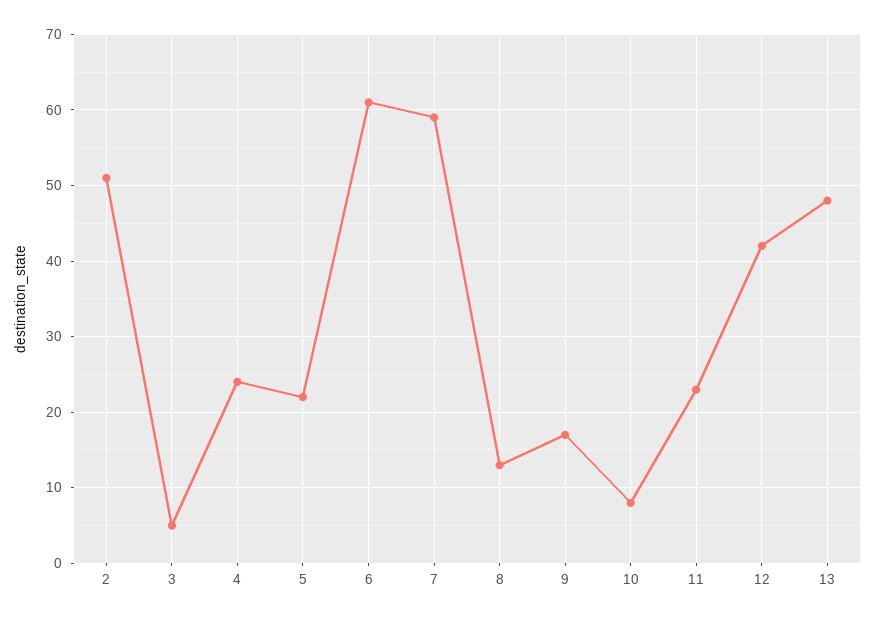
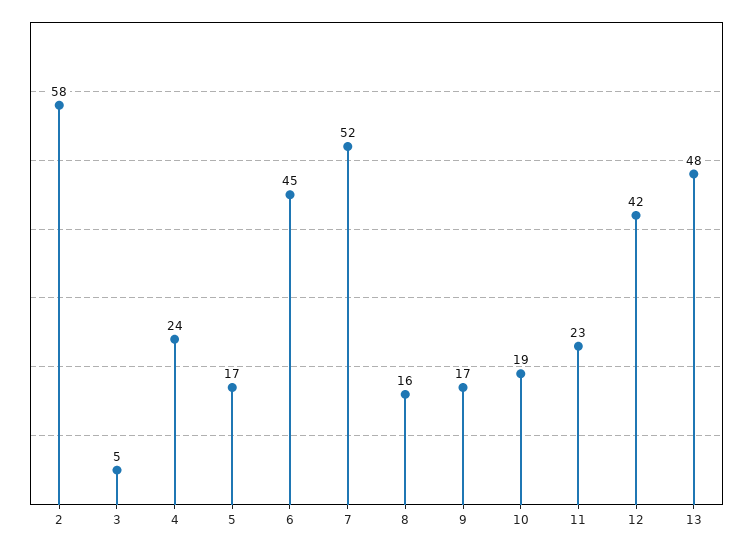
  {
-   "2": 51,
+   "2": 58,
    "3": 5,
    "4": 24,
-   "5": 22,
+   "5": 17,
-   "6": 61,
+   "6": 45,
-   "7": 59,
+   "7": 52,
-   "8": 13,
+   "8": 16,
    "9": 17,
-   "10": 8,
+   "10": 19,
    "11": 23,
    "12": 42,
    "13": 48
  }

